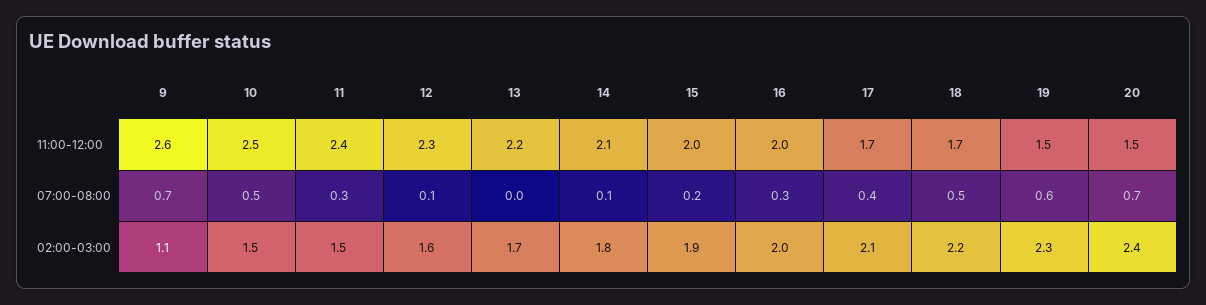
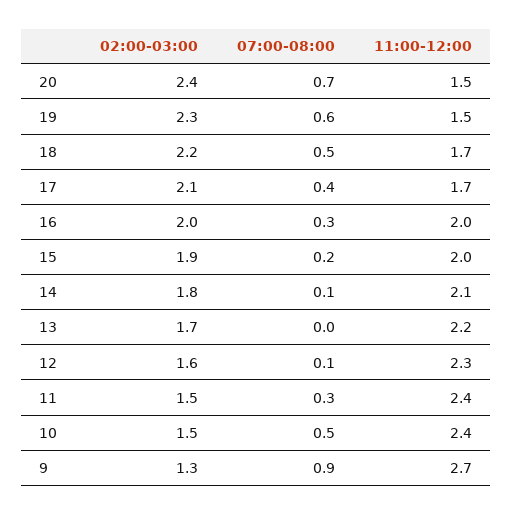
  {
    "9": {
-     "11:00-12:00": 2.6,
+     "11:00-12:00": 2.7,
-     "07:00-08:00": 0.7,
+     "07:00-08:00": 0.9,
-     "02:00-03:00": 1.1
+     "02:00-03:00": 1.3
    },
    "10": {
-     "11:00-12:00": 2.5,
+     "11:00-12:00": 2.4,
      "07:00-08:00": 0.5,
      "02:00-03:00": 1.5
    },
    "11": {
      "11:00-12:00": 2.4,
      "07:00-08:00": 0.3,
      "02:00-03:00": 1.5
    },
    "12": {
      "11:00-12:00": 2.3,
      "07:00-08:00": 0.1,
      "02:00-03:00": 1.6
    },
    "13": {
      "11:00-12:00": 2.2,
      "07:00-08:00": 0,
      "02:00-03:00": 1.7
    },
    "14": {
      "11:00-12:00": 2.1,
      "07:00-08:00": 0.1,
      "02:00-03:00": 1.8
    },
    "15": {
      "11:00-12:00": 2,
      "07:00-08:00": 0.2,
      "02:00-03:00": 1.9
    },
    "16": {
      "11:00-12:00": 2,
      "07:00-08:00": 0.3,
      "02:00-03:00": 2
    },
    "17": {
      "11:00-12:00": 1.7,
      "07:00-08:00": 0.4,
      "02:00-03:00": 2.1
    },
    "18": {
      "11:00-12:00": 1.7,
      "07:00-08:00": 0.5,
      "02:00-03:00": 2.2
    },
    "19": {
      "11:00-12:00": 1.5,
      "07:00-08:00": 0.6,
      "02:00-03:00": 2.3
    },
    "20": {
      "11:00-12:00": 1.5,
      "07:00-08:00": 0.7,
      "02:00-03:00": 2.4
    }
  }

